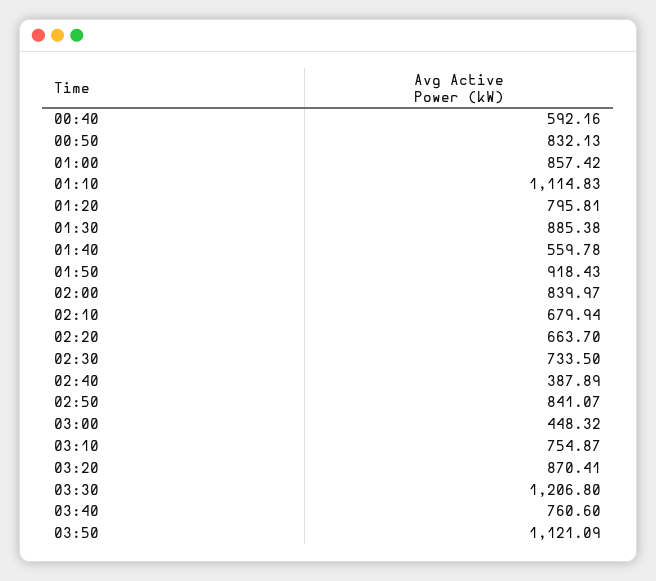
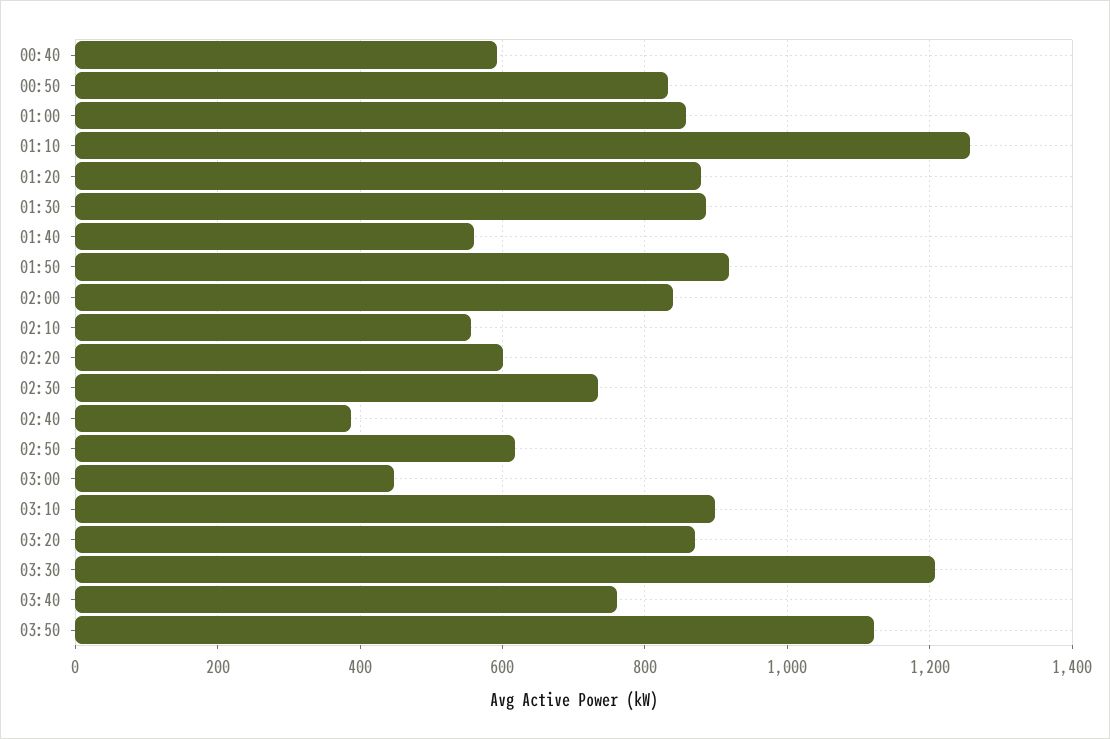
  {
    "00:40": 592.16,
    "00:50": 832.13,
    "01:00": 857.42,
-   "01:10": 1114.83,
+   "01:10": 1260,
-   "01:20": 795.81,
+   "01:20": 880,
    "01:30": 885.38,
    "01:40": 559.78,
    "01:50": 918.43,
    "02:00": 839.97,
-   "02:10": 679.94,
+   "02:10": 560,
-   "02:20": 663.7,
+   "02:20": 600,
    "02:30": 733.5,
    "02:40": 387.89,
-   "02:50": 841.07,
+   "02:50": 620,
    "03:00": 448.32,
-   "03:10": 754.87,
+   "03:10": 900,
    "03:20": 870.41,
    "03:30": 1206.8,
    "03:40": 760.6,
    "03:50": 1121.09
  }

